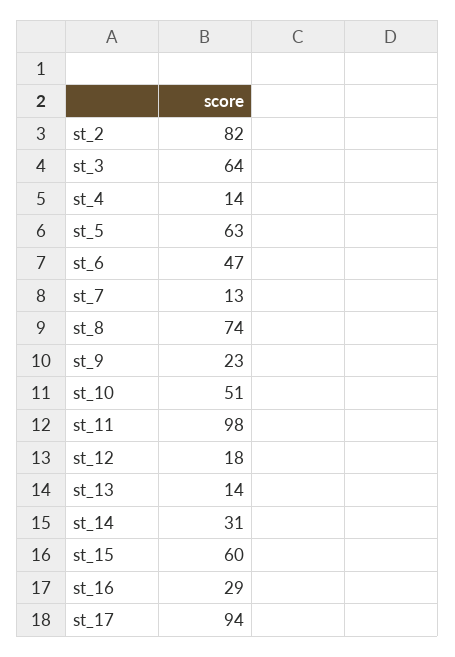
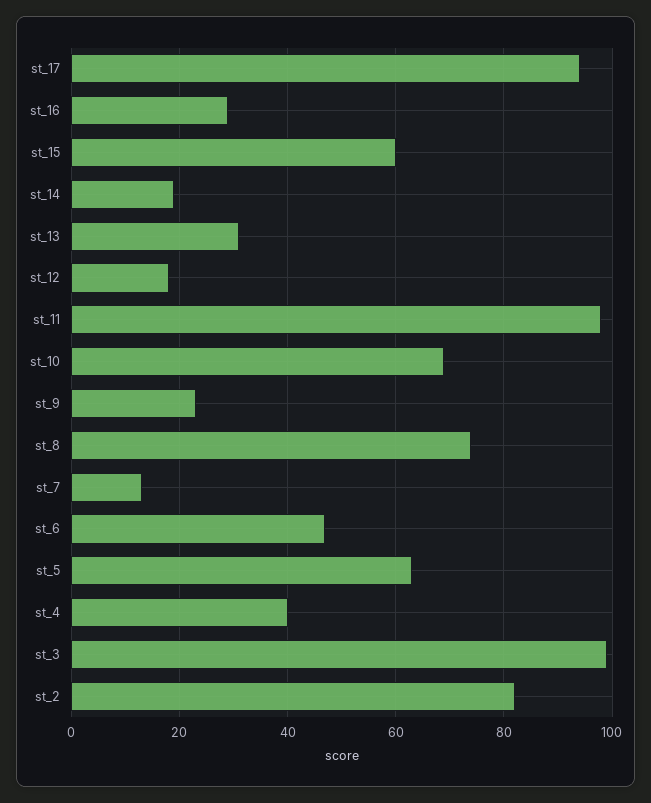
  {
    "st_2": 82,
-   "st_3": 64,
+   "st_3": 100,
-   "st_4": 14,
+   "st_4": 40,
    "st_5": 63,
    "st_6": 47,
    "st_7": 13,
    "st_8": 74,
    "st_9": 23,
-   "st_10": 51,
+   "st_10": 70,
    "st_11": 98,
    "st_12": 18,
-   "st_13": 14,
+   "st_13": 30,
-   "st_14": 31,
+   "st_14": 20,
    "st_15": 60,
    "st_16": 29,
    "st_17": 94
  }

